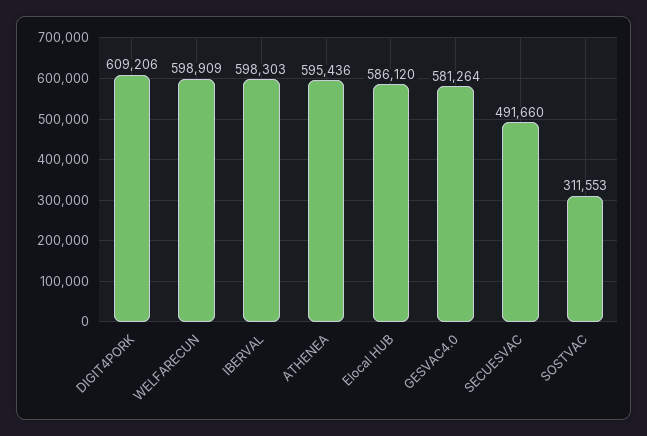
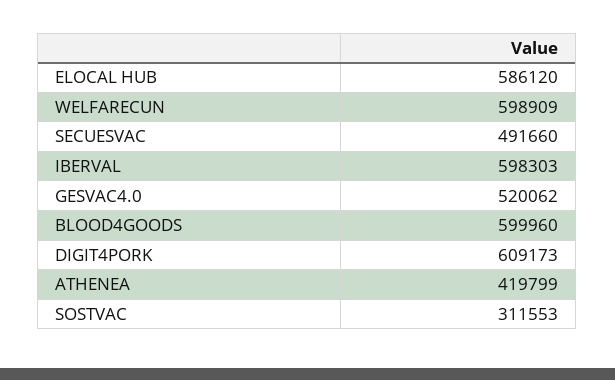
  {
-   "DIGIT4PORK": 609206,
+   "DIGIT4PORK": 609173,
    "WELFARECUN": 598909,
    "IBERVAL": 598303,
-   "ATHENEA": 595436,
+   "ATHENEA": 419799,
    "Elocal HUB": 586120,
-   "GESVAC4.0": 581264,
+   "GESVAC4.0": 520062,
    "SECUESVAC": 491660,
-   "SOSTVAC": 311553
+   "SOSTVAC": 311553,
+   "BLOOD4GOODS": 599960
  }

